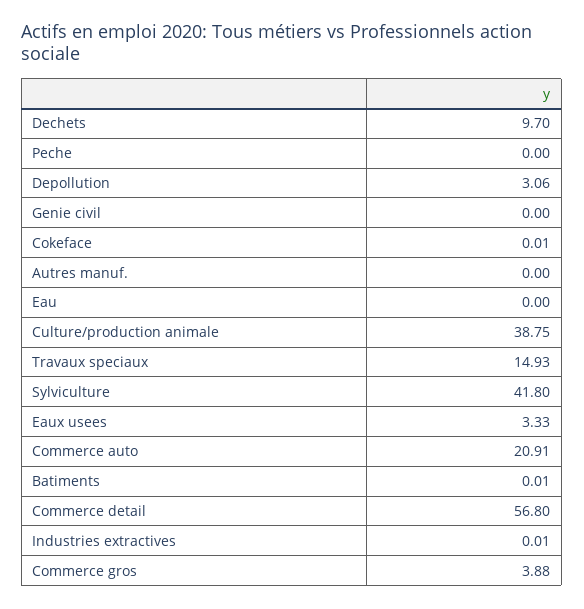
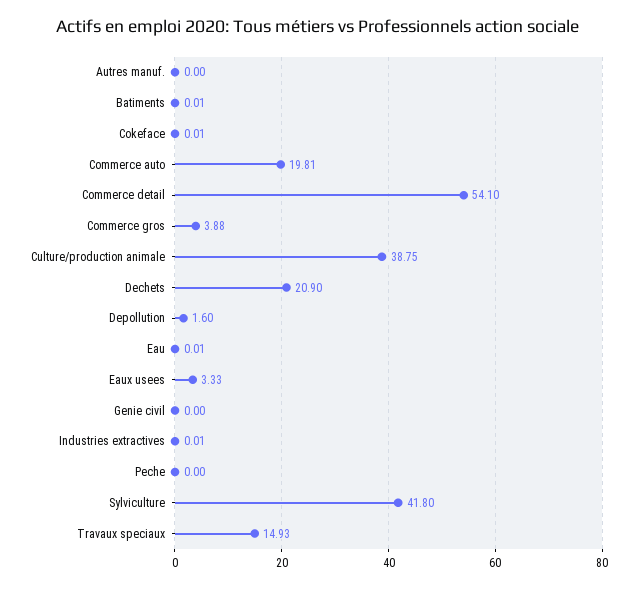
  {
-   "Dechets": 9.7,
+   "Dechets": 20.9,
    "Peche": 0,
-   "Depollution": 3.06,
+   "Depollution": 1.6,
    "Genie civil": 0,
    "Cokeface": 0.01,
    "Autres manuf.": 0,
-   "Eau": 0,
+   "Eau": 0.01,
    "Culture/production animale": 38.75,
    "Travaux speciaux": 14.93,
    "Sylviculture": 41.8,
    "Eaux usees": 3.33,
-   "Commerce auto": 20.91,
+   "Commerce auto": 19.81,
    "Batiments": 0.01,
-   "Commerce detail": 56.8,
+   "Commerce detail": 54.1,
    "Industries extractives": 0.01,
    "Commerce gros": 3.88
  }

